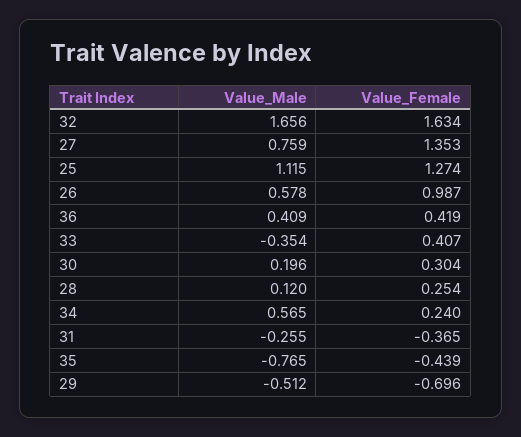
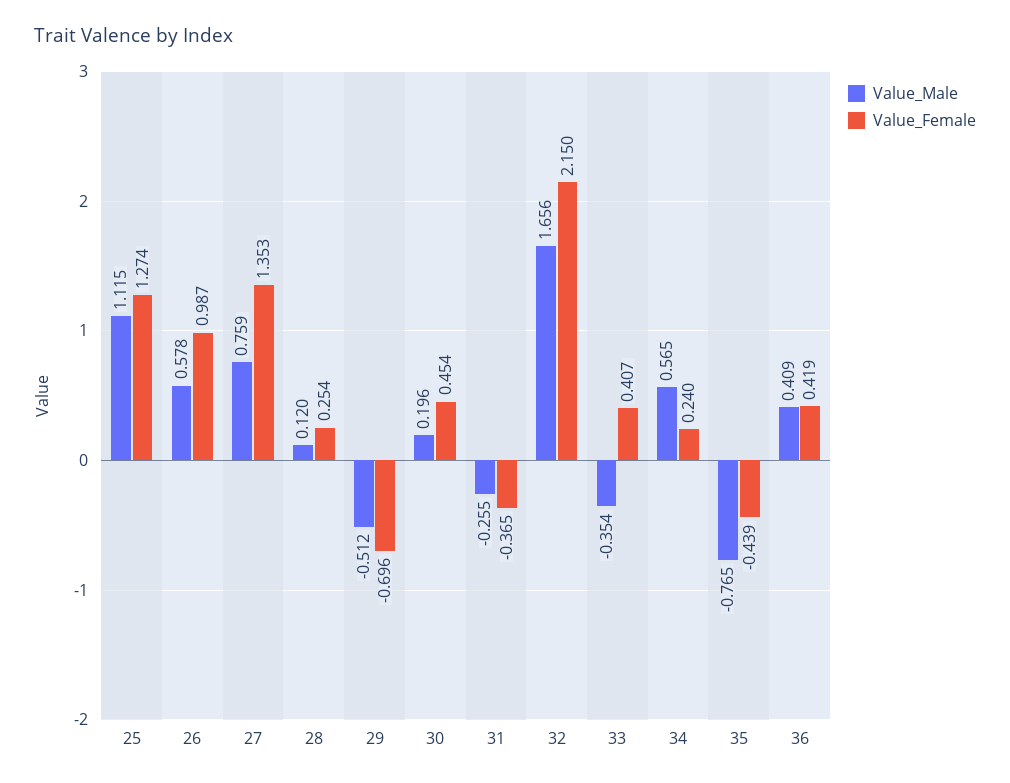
  {
    "Value_Male": {
      "32": 1.656,
      "27": 0.759,
      "25": 1.115,
      "26": 0.578,
      "36": 0.409,
      "33": -0.354,
      "30": 0.196,
      "28": 0.12,
      "34": 0.565,
      "31": -0.255,
      "35": -0.765,
      "29": -0.512
    },
    "Value_Female": {
-     "32": 1.634,
+     "32": 2.15,
      "27": 1.353,
      "25": 1.274,
      "26": 0.987,
      "36": 0.419,
      "33": 0.407,
-     "30": 0.304,
+     "30": 0.454,
      "28": 0.254,
      "34": 0.24,
      "31": -0.365,
      "35": -0.439,
      "29": -0.696
    }
  }

